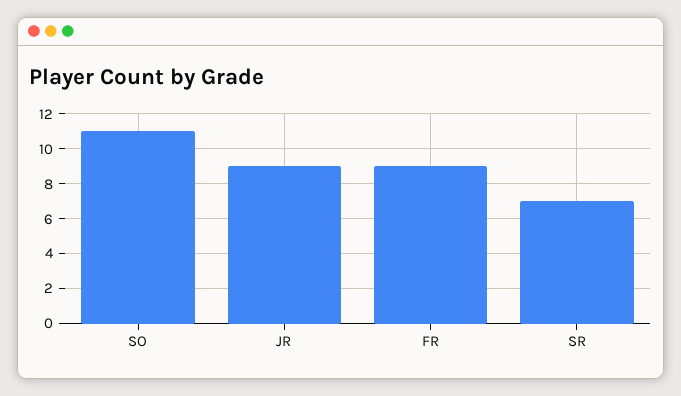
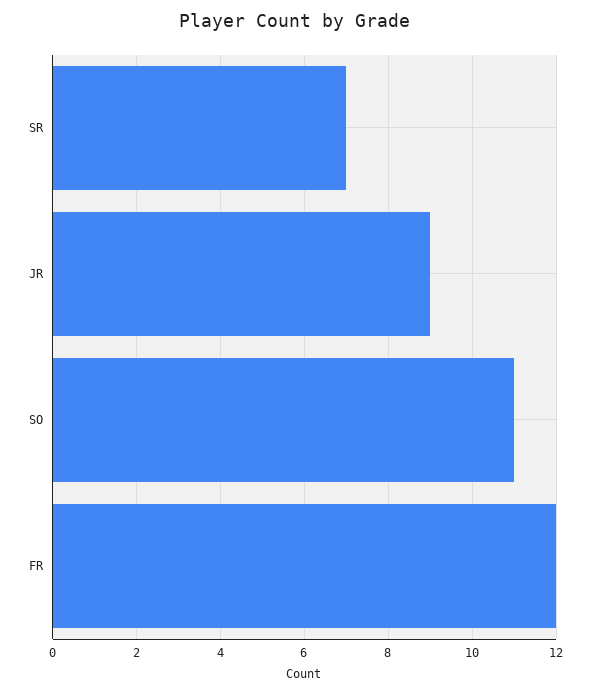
  {
    "SO": 11,
    "JR": 9,
-   "FR": 9,
+   "FR": 12,
    "SR": 7
  }

